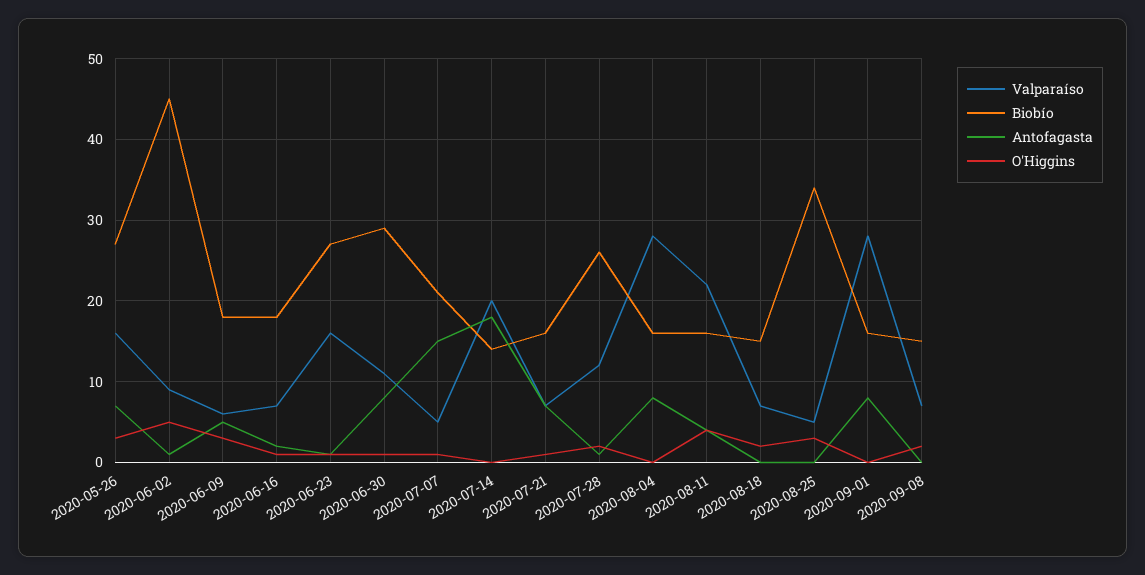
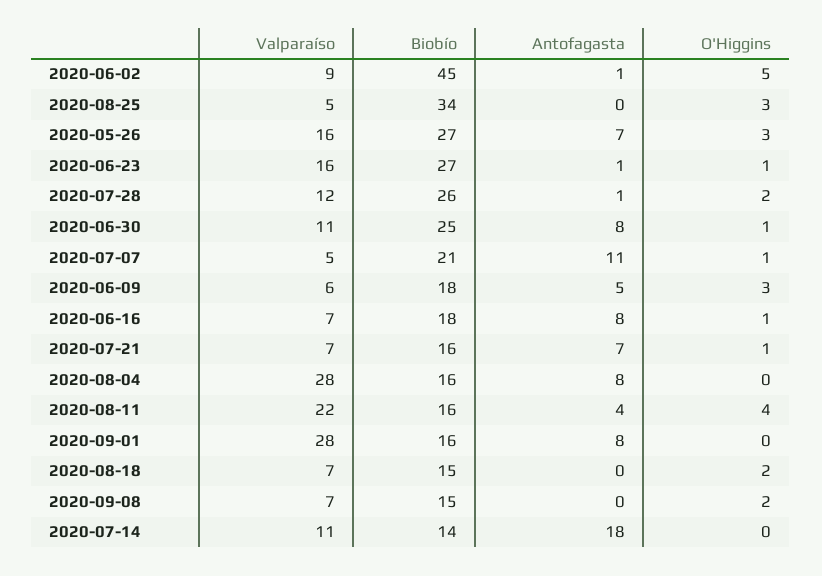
  {
    "Valparaíso": {
      "2020-05-26": 16,
      "2020-06-02": 9,
      "2020-06-09": 6,
      "2020-06-16": 7,
      "2020-06-23": 16,
      "2020-06-30": 11,
      "2020-07-07": 5,
-     "2020-07-14": 20,
+     "2020-07-14": 11,
      "2020-07-21": 7,
      "2020-07-28": 12,
      "2020-08-04": 28,
      "2020-08-11": 22,
      "2020-08-18": 7,
      "2020-08-25": 5,
      "2020-09-01": 28,
      "2020-09-08": 7
    },
    "Biobío": {
      "2020-05-26": 27,
      "2020-06-02": 45,
      "2020-06-09": 18,
      "2020-06-16": 18,
      "2020-06-23": 27,
-     "2020-06-30": 29,
+     "2020-06-30": 25,
      "2020-07-07": 21,
      "2020-07-14": 14,
      "2020-07-21": 16,
      "2020-07-28": 26,
      "2020-08-04": 16,
      "2020-08-11": 16,
      "2020-08-18": 15,
      "2020-08-25": 34,
      "2020-09-01": 16,
      "2020-09-08": 15
    },
    "Antofagasta": {
      "2020-05-26": 7,
      "2020-06-02": 1,
      "2020-06-09": 5,
-     "2020-06-16": 2,
+     "2020-06-16": 8,
      "2020-06-23": 1,
      "2020-06-30": 8,
-     "2020-07-07": 15,
+     "2020-07-07": 11,
      "2020-07-14": 18,
      "2020-07-21": 7,
      "2020-07-28": 1,
      "2020-08-04": 8,
      "2020-08-11": 4,
      "2020-08-18": 0,
      "2020-08-25": 0,
      "2020-09-01": 8,
      "2020-09-08": 0
    },
    "O'Higgins": {
      "2020-05-26": 3,
      "2020-06-02": 5,
      "2020-06-09": 3,
      "2020-06-16": 1,
      "2020-06-23": 1,
      "2020-06-30": 1,
      "2020-07-07": 1,
      "2020-07-14": 0,
      "2020-07-21": 1,
      "2020-07-28": 2,
      "2020-08-04": 0,
      "2020-08-11": 4,
      "2020-08-18": 2,
      "2020-08-25": 3,
      "2020-09-01": 0,
      "2020-09-08": 2
    }
  }

